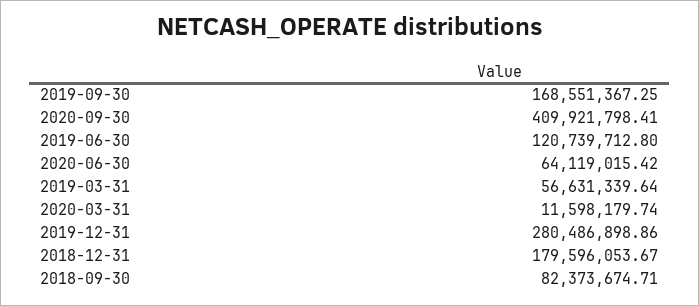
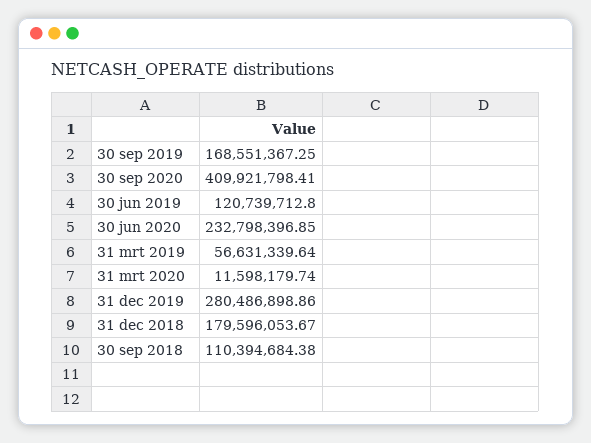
  {
    "2019-09-30": 168551367.25,
    "2020-09-30": 409921798.41,
    "2019-06-30": 120739712.8,
-   "2020-06-30": 64119015.42,
+   "2020-06-30": 232798396.85,
    "2019-03-31": 56631339.64,
    "2020-03-31": 11598179.74,
    "2019-12-31": 280486898.86,
    "2018-12-31": 179596053.67,
-   "2018-09-30": 82373674.71
+   "2018-09-30": 110394684.38
  }

